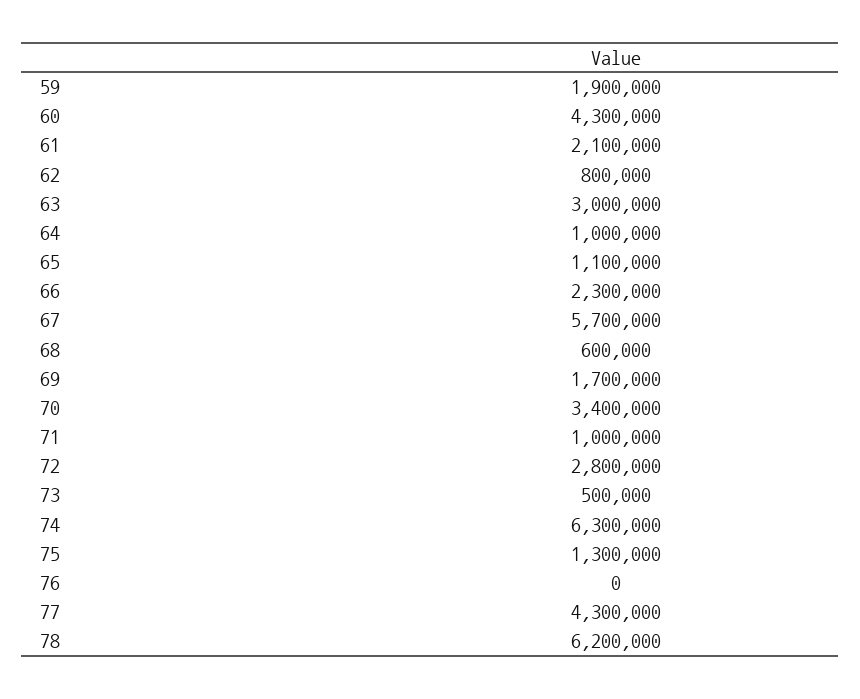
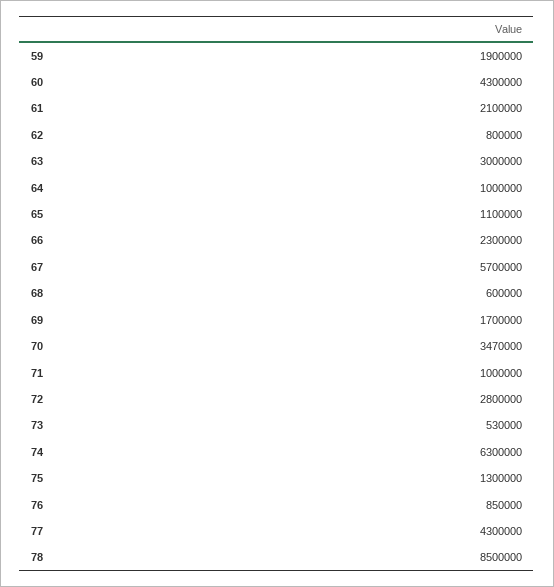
  {
    "59": 1900000,
    "60": 4300000,
    "61": 2100000,
    "62": 800000,
    "63": 3000000,
    "64": 1000000,
    "65": 1100000,
    "66": 2300000,
    "67": 5700000,
    "68": 600000,
    "69": 1700000,
-   "70": 3400000,
+   "70": 3470000,
    "71": 1000000,
    "72": 2800000,
-   "73": 500000,
+   "73": 530000,
    "74": 6300000,
    "75": 1300000,
-   "76": 0,
+   "76": 850000,
    "77": 4300000,
-   "78": 6200000
+   "78": 8500000
  }

